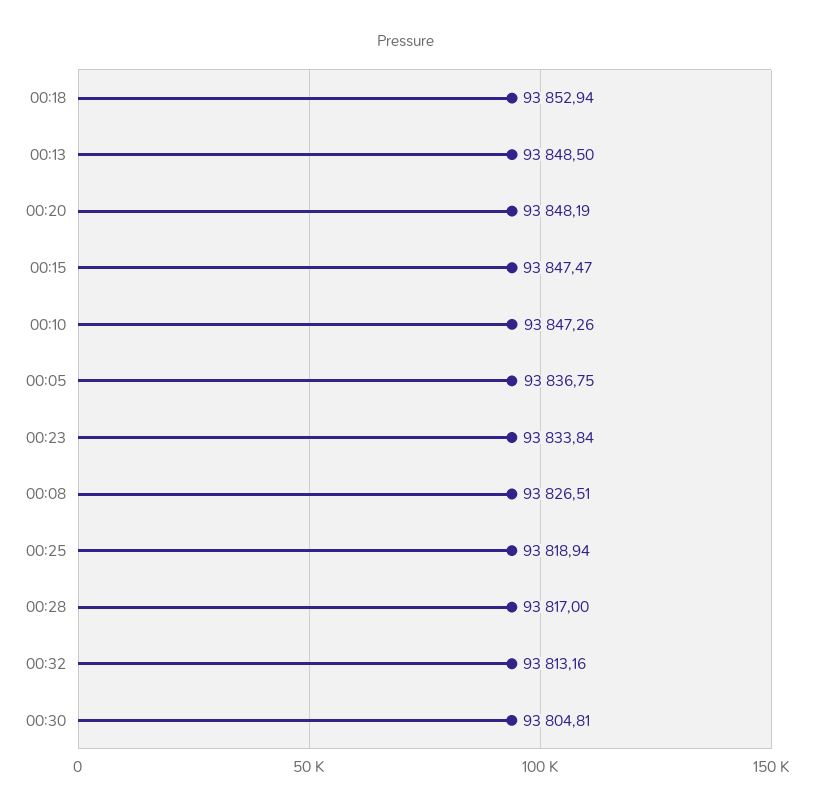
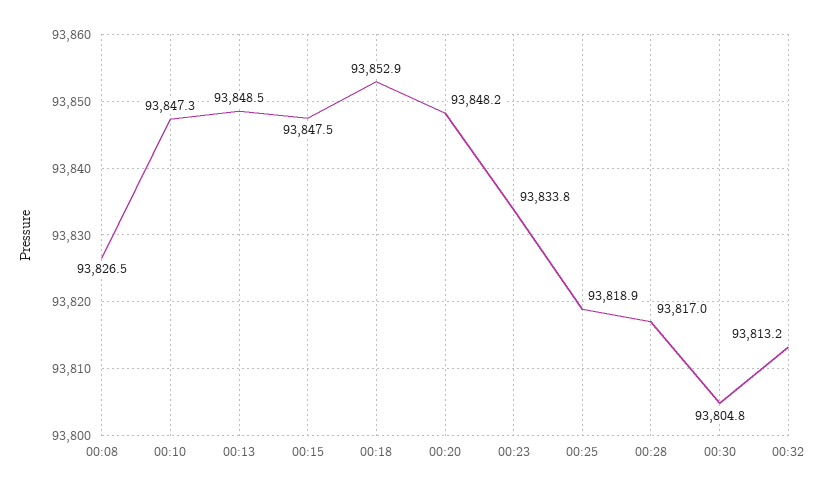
  {
    "00:18": 93852.94,
    "00:13": 93848.5,
    "00:20": 93848.19,
    "00:15": 93847.47,
    "00:10": 93847.26,
-   "00:05": 93836.75,
    "00:23": 93833.84,
    "00:08": 93826.51,
    "00:25": 93818.94,
    "00:28": 93817,
    "00:32": 93813.16,
    "00:30": 93804.81
  }

